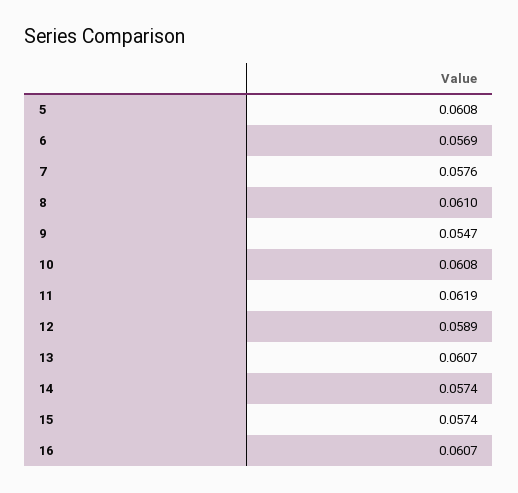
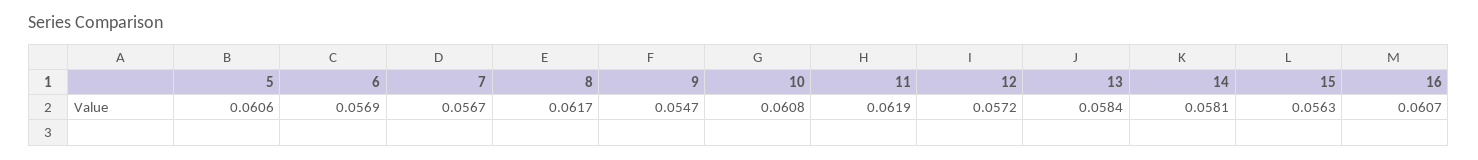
  {
-   "5": 0.0608,
+   "5": 0.0606,
    "6": 0.0569,
-   "7": 0.0576,
+   "7": 0.0567,
-   "8": 0.061,
+   "8": 0.0617,
    "9": 0.0547,
    "10": 0.0608,
    "11": 0.0619,
-   "12": 0.0589,
+   "12": 0.0572,
-   "13": 0.0607,
+   "13": 0.0584,
-   "14": 0.0574,
+   "14": 0.0581,
-   "15": 0.0574,
+   "15": 0.0563,
    "16": 0.0607
  }

